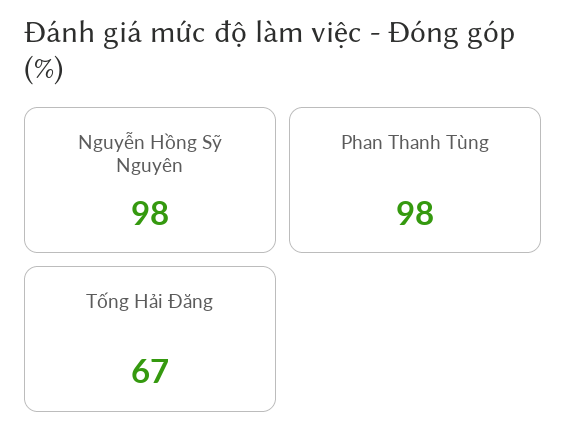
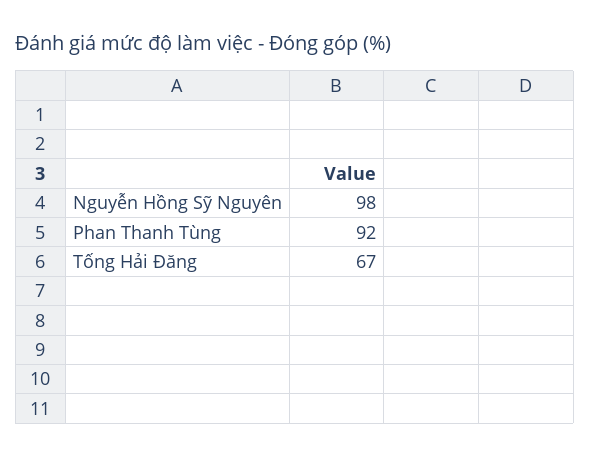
  {
    "Nguyễn Hồng Sỹ Nguyên": 98,
-   "Phan Thanh Tùng": 98,
+   "Phan Thanh Tùng": 92,
    "Tống Hải Đăng": 67
  }

